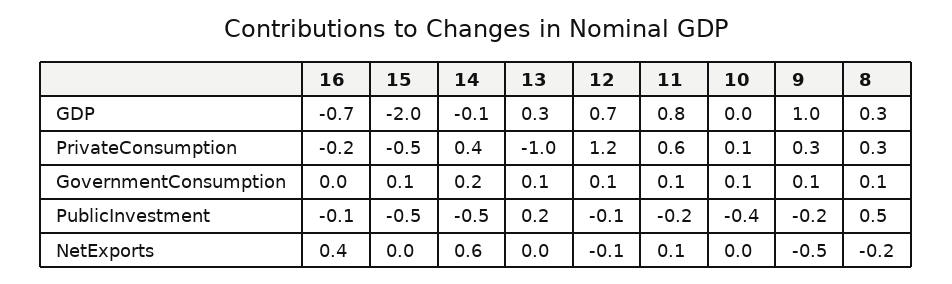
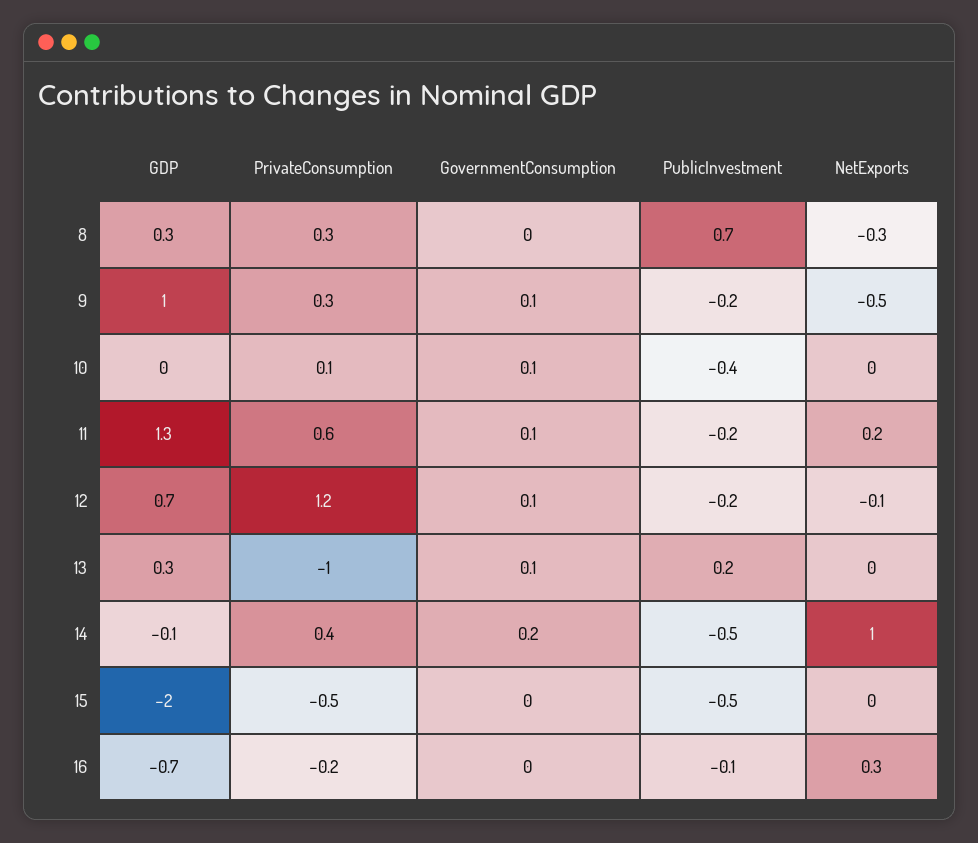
  {
    "16": {
      "GDP": -0.7,
      "PrivateConsumption": -0.2,
      "GovernmentConsumption": 0,
      "PublicInvestment": -0.1,
-     "NetExports": 0.4
+     "NetExports": 0.3
    },
    "15": {
      "GDP": -2,
      "PrivateConsumption": -0.5,
-     "GovernmentConsumption": 0.1,
+     "GovernmentConsumption": 0,
      "PublicInvestment": -0.5,
      "NetExports": 0
    },
    "14": {
      "GDP": -0.1,
      "PrivateConsumption": 0.4,
      "GovernmentConsumption": 0.2,
      "PublicInvestment": -0.5,
-     "NetExports": 0.6
+     "NetExports": 1
    },
    "13": {
      "GDP": 0.3,
      "PrivateConsumption": -1,
      "GovernmentConsumption": 0.1,
      "PublicInvestment": 0.2,
      "NetExports": 0
    },
    "12": {
      "GDP": 0.7,
      "PrivateConsumption": 1.2,
      "GovernmentConsumption": 0.1,
-     "PublicInvestment": -0.1,
+     "PublicInvestment": -0.2,
      "NetExports": -0.1
    },
    "11": {
-     "GDP": 0.8,
+     "GDP": 1.3,
      "PrivateConsumption": 0.6,
      "GovernmentConsumption": 0.1,
      "PublicInvestment": -0.2,
-     "NetExports": 0.1
+     "NetExports": 0.2
    },
    "10": {
      "GDP": 0,
      "PrivateConsumption": 0.1,
      "GovernmentConsumption": 0.1,
      "PublicInvestment": -0.4,
      "NetExports": 0
    },
    "9": {
      "GDP": 1,
      "PrivateConsumption": 0.3,
      "GovernmentConsumption": 0.1,
      "PublicInvestment": -0.2,
      "NetExports": -0.5
    },
    "8": {
      "GDP": 0.3,
      "PrivateConsumption": 0.3,
-     "GovernmentConsumption": 0.1,
+     "GovernmentConsumption": 0,
-     "PublicInvestment": 0.5,
+     "PublicInvestment": 0.7,
-     "NetExports": -0.2
+     "NetExports": -0.3
    }
  }

